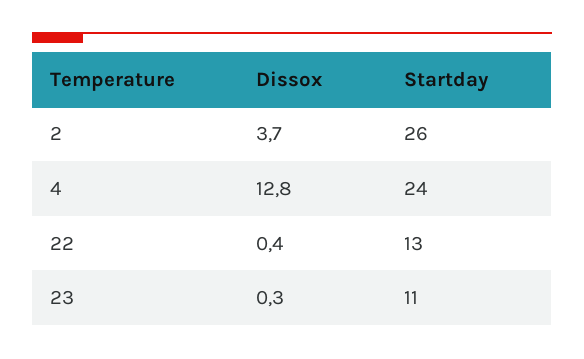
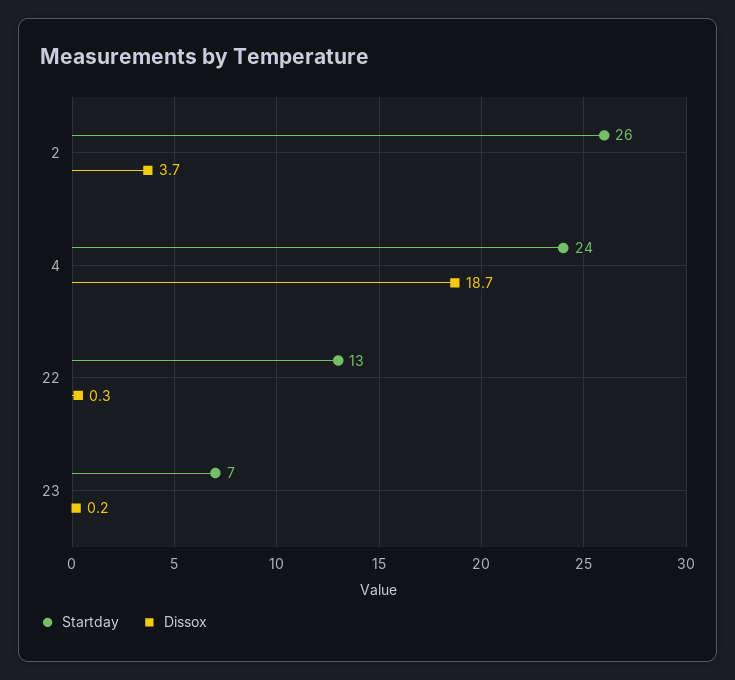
  {
    "Dissox": {
      "2": 3.7,
-     "4": 12.8,
+     "4": 18.7,
-     "22": 0.4,
+     "22": 0.3,
-     "23": 0.3
+     "23": 0.2
    },
    "Startday": {
      "2": 26,
      "4": 24,
      "22": 13,
-     "23": 11
+     "23": 7
    }
  }

